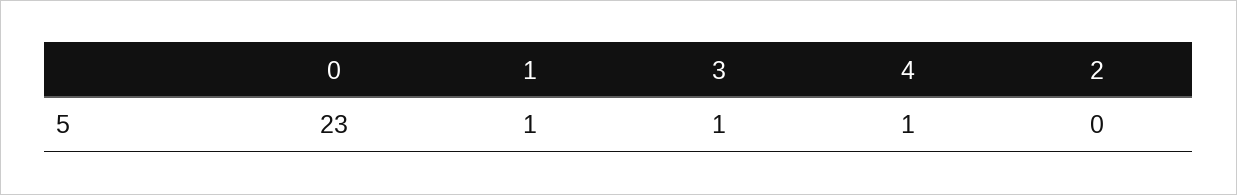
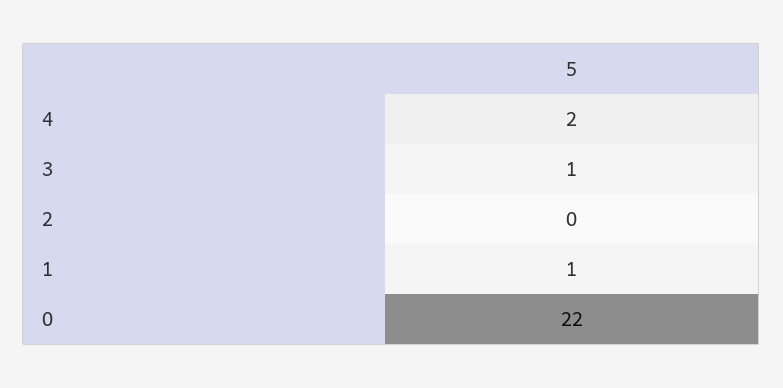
  {
-   "0": 23,
+   "0": 22,
    "1": 1,
    "3": 1,
-   "4": 1,
+   "4": 2,
    "2": 0
  }

